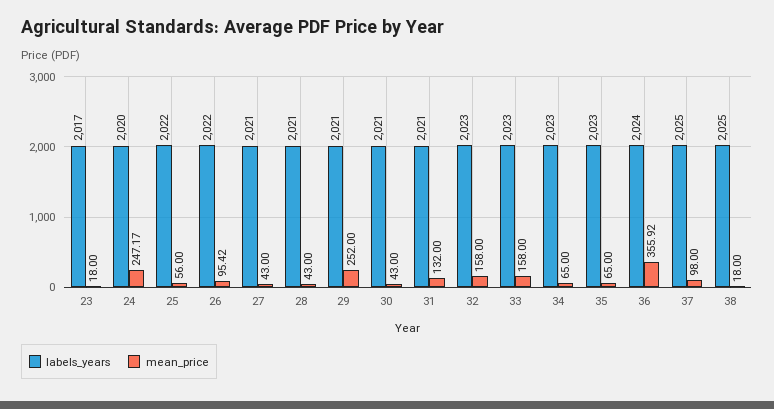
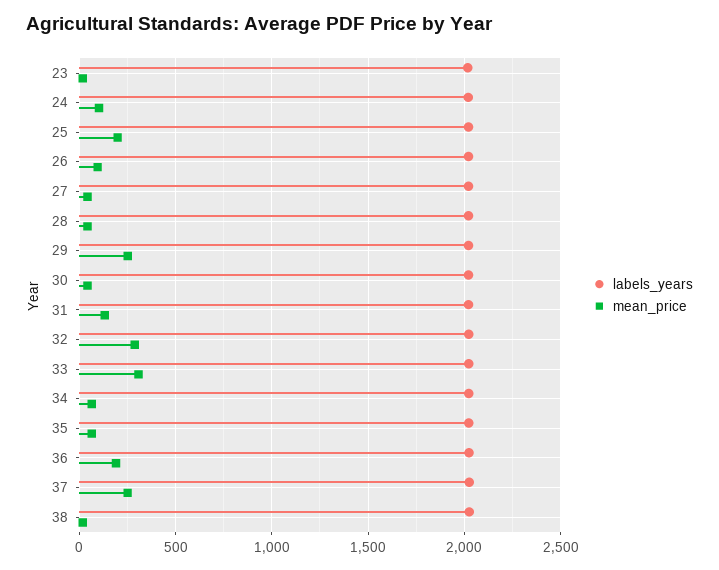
  {
    "labels_years": {
      "23": 2017,
      "24": 2020,
      "25": 2022,
      "26": 2022,
      "27": 2021,
      "28": 2021,
      "29": 2021,
      "30": 2021,
      "31": 2021,
      "32": 2023,
      "33": 2023,
      "34": 2023,
      "35": 2023,
      "36": 2024,
      "37": 2025,
      "38": 2025
    },
    "mean_price": {
      "23": 18,
-     "24": 247.17,
+     "24": 100,
-     "25": 56,
+     "25": 200,
      "26": 95.42,
      "27": 43,
      "28": 43,
      "29": 252,
      "30": 43,
      "31": 132,
-     "32": 158,
+     "32": 300,
-     "33": 158,
+     "33": 300,
      "34": 65,
      "35": 65,
-     "36": 355.92,
+     "36": 200,
-     "37": 98,
+     "37": 250,
      "38": 18
    }
  }

